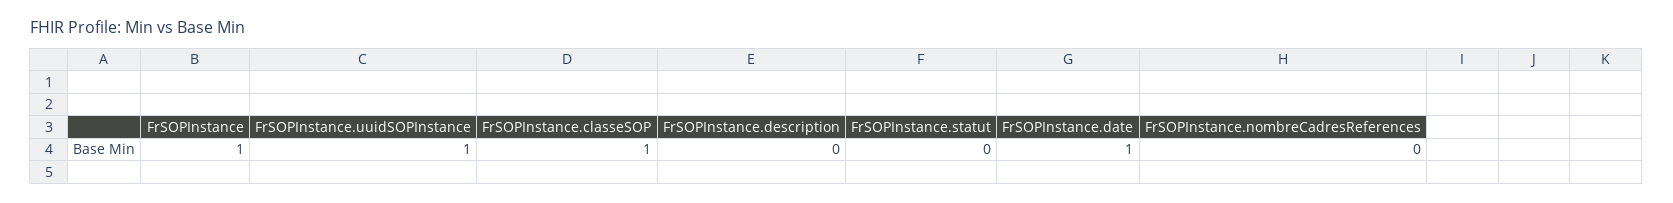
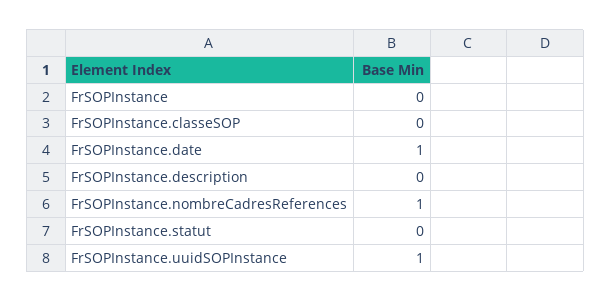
  {
-   "FrSOPInstance": 1,
+   "FrSOPInstance": 0,
    "FrSOPInstance.uuidSOPInstance": 1,
-   "FrSOPInstance.classeSOP": 1,
+   "FrSOPInstance.classeSOP": 0,
    "FrSOPInstance.description": 0,
    "FrSOPInstance.statut": 0,
    "FrSOPInstance.date": 1,
-   "FrSOPInstance.nombreCadresReferences": 0
+   "FrSOPInstance.nombreCadresReferences": 1
  }

